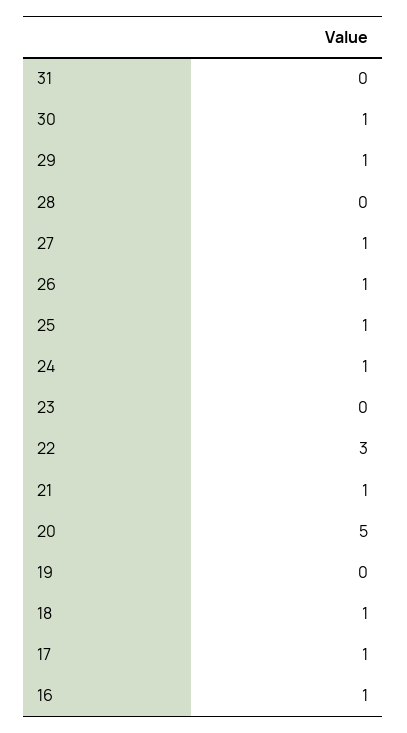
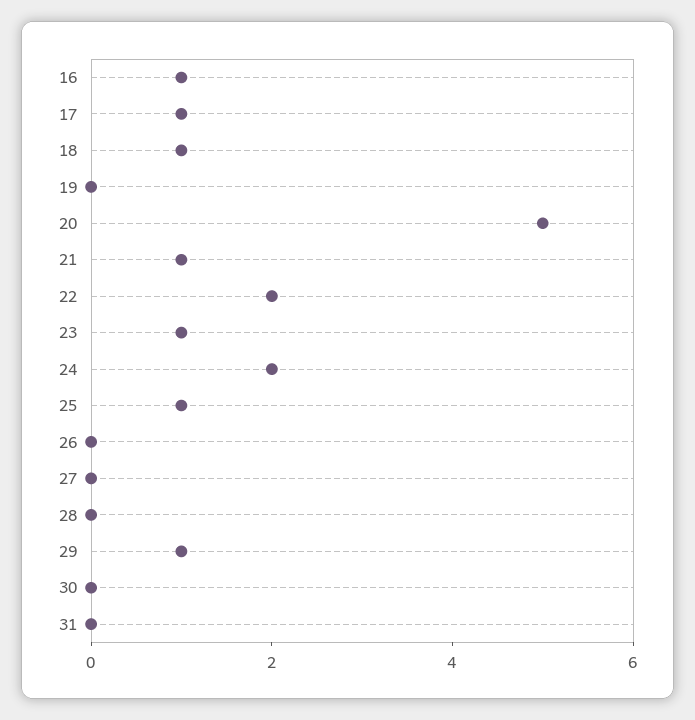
  {
    "31": 0,
-   "30": 1,
+   "30": 0,
    "29": 1,
    "28": 0,
-   "27": 1,
+   "27": 0,
-   "26": 1,
+   "26": 0,
    "25": 1,
-   "24": 1,
+   "24": 2,
-   "23": 0,
+   "23": 1,
-   "22": 3,
+   "22": 2,
    "21": 1,
    "20": 5,
    "19": 0,
    "18": 1,
    "17": 1,
    "16": 1
  }

